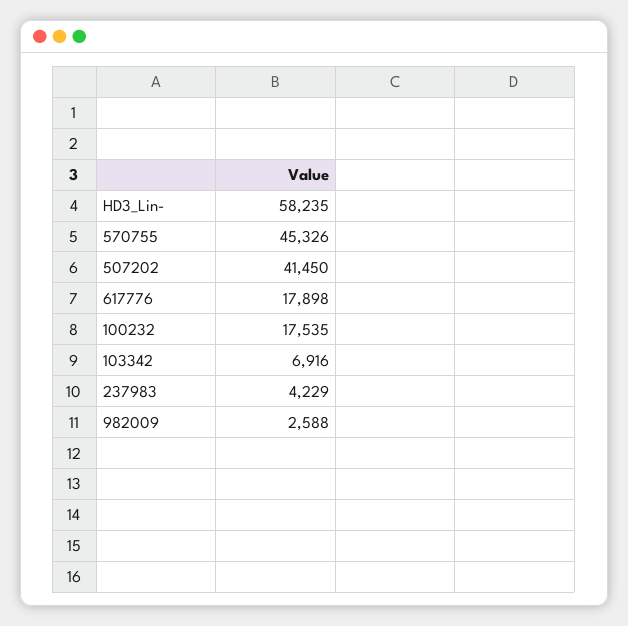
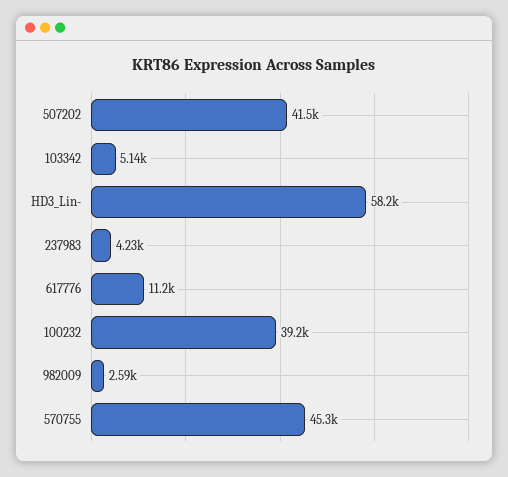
  {
    "HD3_Lin-": 58235,
    "570755": 45326,
    "507202": 41450,
-   "617776": 17898,
+   "617776": 11200,
-   "100232": 17535,
+   "100232": 39200,
-   "103342": 6916,
+   "103342": 5140,
    "237983": 4229,
    "982009": 2588
  }

